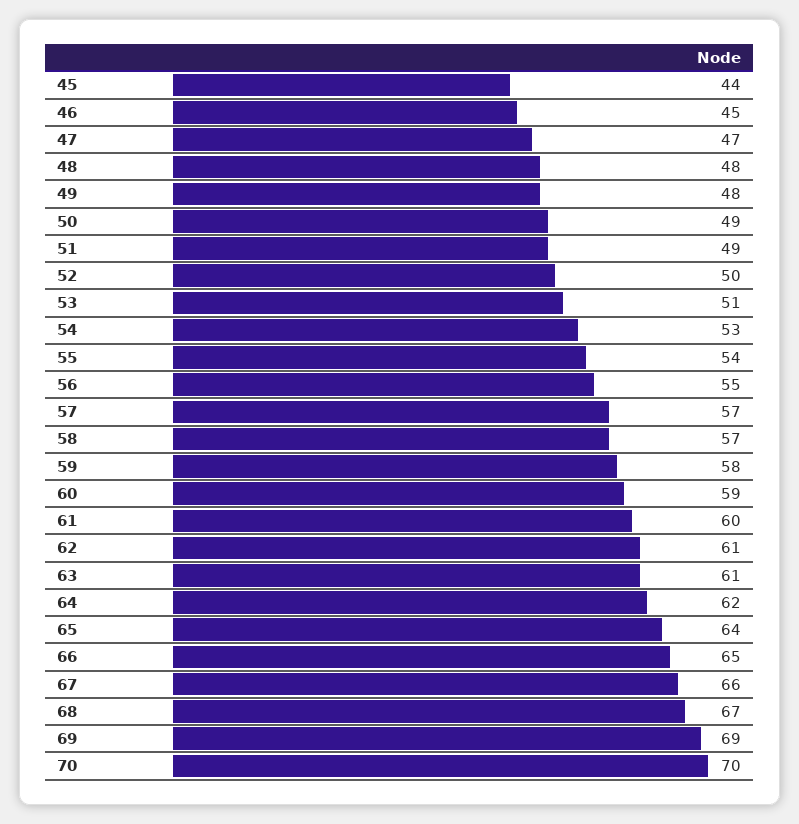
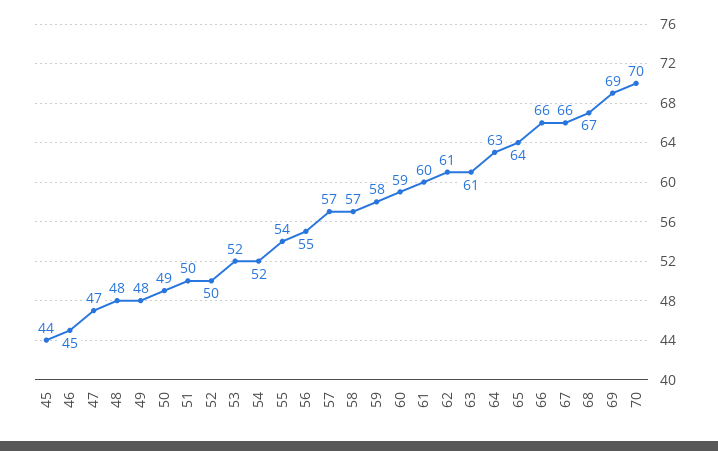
  {
    "45": 44,
    "46": 45,
    "47": 47,
    "48": 48,
    "49": 48,
    "50": 49,
-   "51": 49,
+   "51": 50,
    "52": 50,
-   "53": 51,
+   "53": 52,
-   "54": 53,
+   "54": 52,
    "55": 54,
    "56": 55,
    "57": 57,
    "58": 57,
    "59": 58,
    "60": 59,
    "61": 60,
    "62": 61,
    "63": 61,
-   "64": 62,
+   "64": 63,
    "65": 64,
-   "66": 65,
+   "66": 66,
    "67": 66,
    "68": 67,
    "69": 69,
    "70": 70
  }

